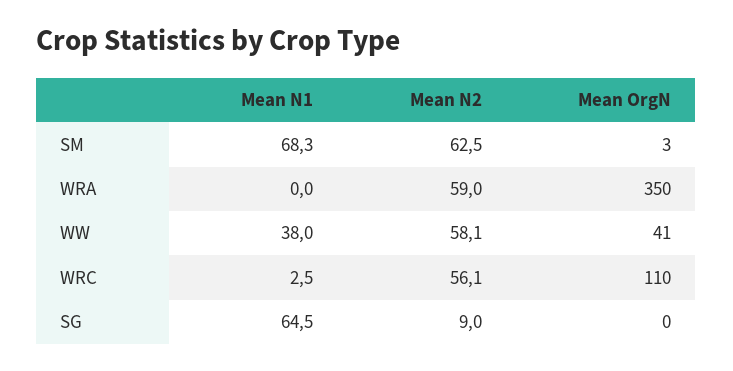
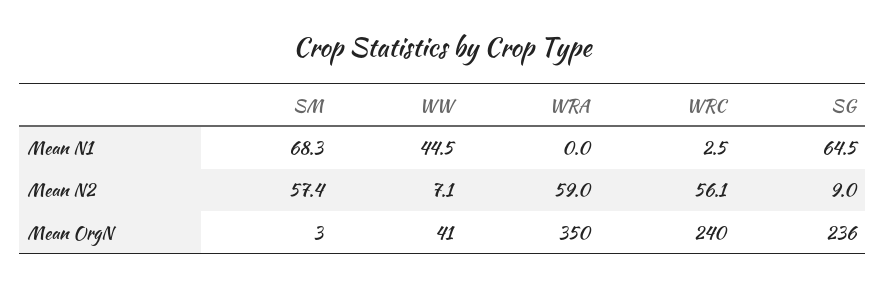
  {
    "Mean N1": {
      "SM": 68.3,
      "WRA": 0,
-     "WW": 38,
+     "WW": 44.5,
      "WRC": 2.5,
      "SG": 64.5
    },
    "Mean N2": {
-     "SM": 62.5,
+     "SM": 57.4,
      "WRA": 59,
-     "WW": 58.1,
+     "WW": 7.1,
      "WRC": 56.1,
      "SG": 9
    },
    "Mean OrgN": {
      "SM": 3,
      "WRA": 350,
      "WW": 41,
-     "WRC": 110,
+     "WRC": 240,
-     "SG": 0
+     "SG": 236
    }
  }

